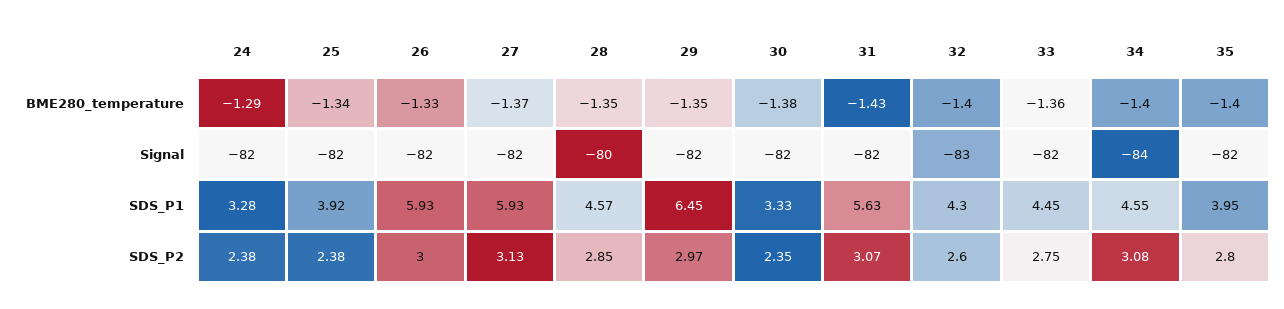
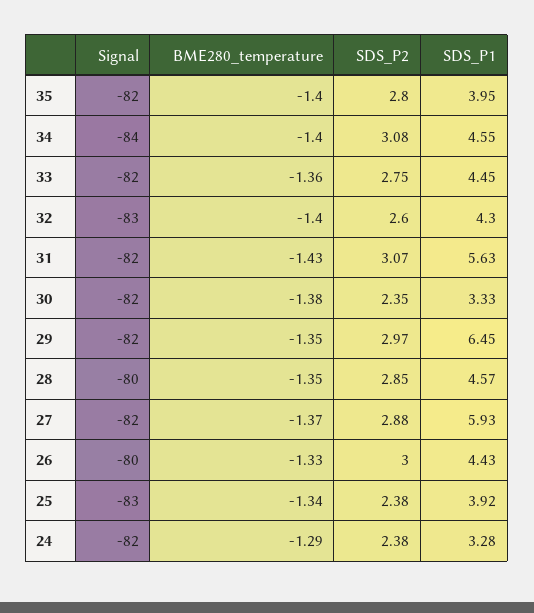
  {
    "24": {
      "BME280_temperature": -1.29,
      "Signal": -82,
      "SDS_P1": 3.28,
      "SDS_P2": 2.38
    },
    "25": {
      "BME280_temperature": -1.34,
-     "Signal": -82,
+     "Signal": -83,
      "SDS_P1": 3.92,
      "SDS_P2": 2.38
    },
    "26": {
      "BME280_temperature": -1.33,
-     "Signal": -82,
+     "Signal": -80,
-     "SDS_P1": 5.93,
+     "SDS_P1": 4.43,
      "SDS_P2": 3
    },
    "27": {
      "BME280_temperature": -1.37,
      "Signal": -82,
      "SDS_P1": 5.93,
-     "SDS_P2": 3.13
+     "SDS_P2": 2.88
    },
    "28": {
      "BME280_temperature": -1.35,
      "Signal": -80,
      "SDS_P1": 4.57,
      "SDS_P2": 2.85
    },
    "29": {
      "BME280_temperature": -1.35,
      "Signal": -82,
      "SDS_P1": 6.45,
      "SDS_P2": 2.97
    },
    "30": {
      "BME280_temperature": -1.38,
      "Signal": -82,
      "SDS_P1": 3.33,
      "SDS_P2": 2.35
    },
    "31": {
      "BME280_temperature": -1.43,
      "Signal": -82,
      "SDS_P1": 5.63,
      "SDS_P2": 3.07
    },
    "32": {
      "BME280_temperature": -1.4,
      "Signal": -83,
      "SDS_P1": 4.3,
      "SDS_P2": 2.6
    },
    "33": {
      "BME280_temperature": -1.36,
      "Signal": -82,
      "SDS_P1": 4.45,
      "SDS_P2": 2.75
    },
    "34": {
      "BME280_temperature": -1.4,
      "Signal": -84,
      "SDS_P1": 4.55,
      "SDS_P2": 3.08
    },
    "35": {
      "BME280_temperature": -1.4,
      "Signal": -82,
      "SDS_P1": 3.95,
      "SDS_P2": 2.8
    }
  }

